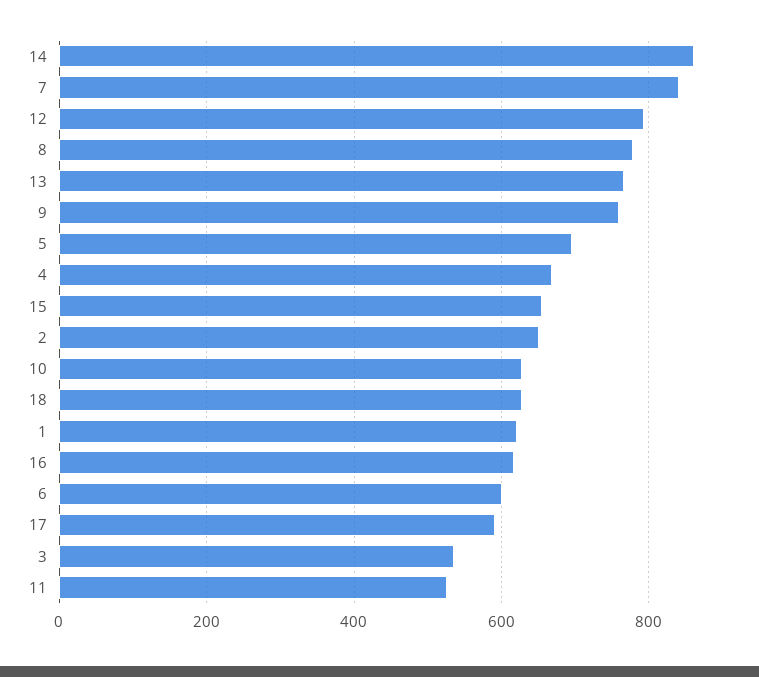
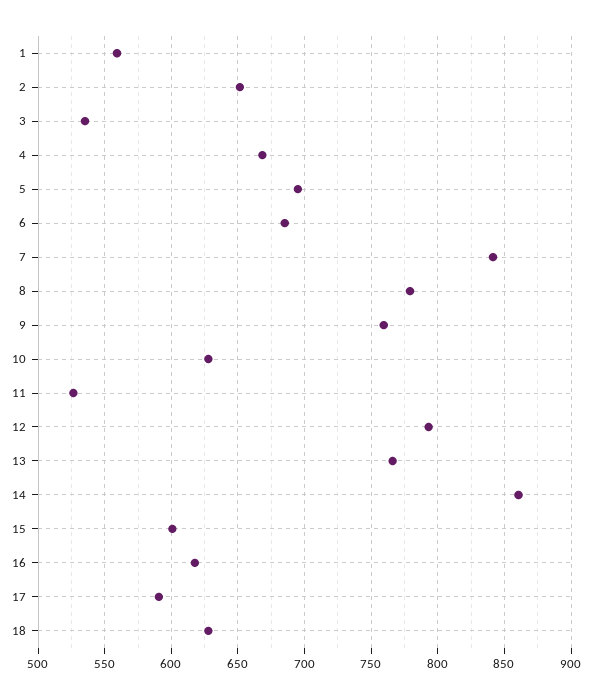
  {
    "14": 860,
    "7": 840,
    "12": 795,
    "8": 780,
    "13": 765,
    "9": 760,
    "5": 695,
    "4": 670,
-   "15": 660,
+   "15": 600,
    "2": 650,
    "10": 630,
    "18": 630,
-   "1": 620,
+   "1": 560,
    "16": 620,
-   "6": 600,
+   "6": 685,
    "17": 590,
    "3": 535,
    "11": 525
  }

